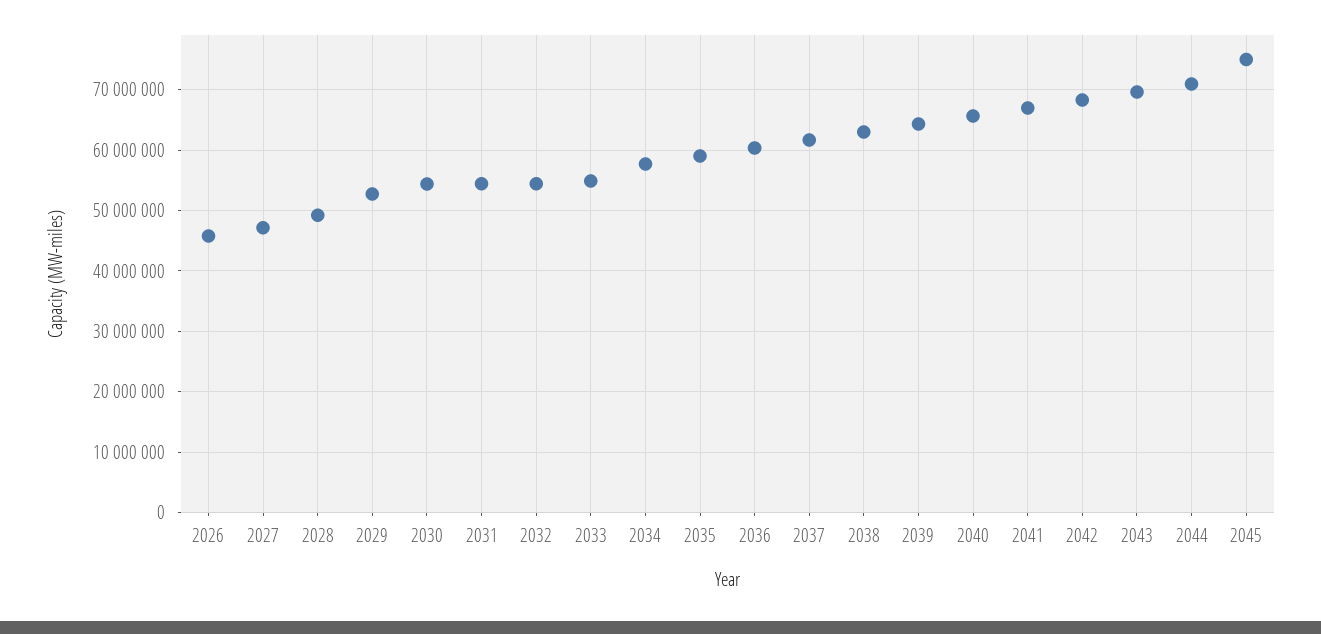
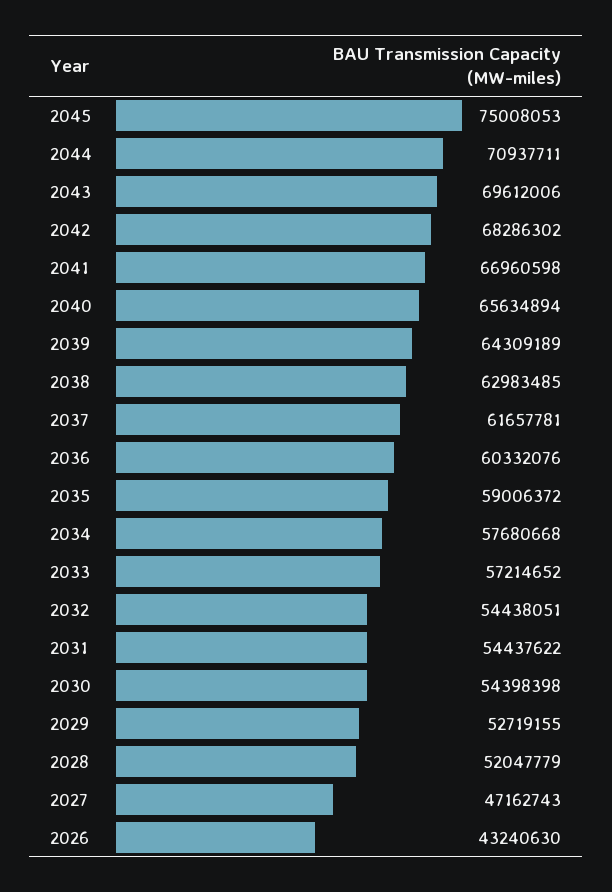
  {
-   "2026": 46000000,
+   "2026": 43240630,
    "2027": 47162743,
-   "2028": 49000000,
+   "2028": 52047779,
    "2029": 52719155,
    "2030": 54398398,
    "2031": 54437622,
    "2032": 54438051,
-   "2033": 55000000,
+   "2033": 57214652,
    "2034": 57680668,
    "2035": 59006372,
    "2036": 60332076,
    "2037": 61657781,
    "2038": 62983485,
    "2039": 64309189,
    "2040": 65634894,
    "2041": 66960598,
    "2042": 68286302,
    "2043": 69612006,
    "2044": 70937711,
    "2045": 75008053
  }

